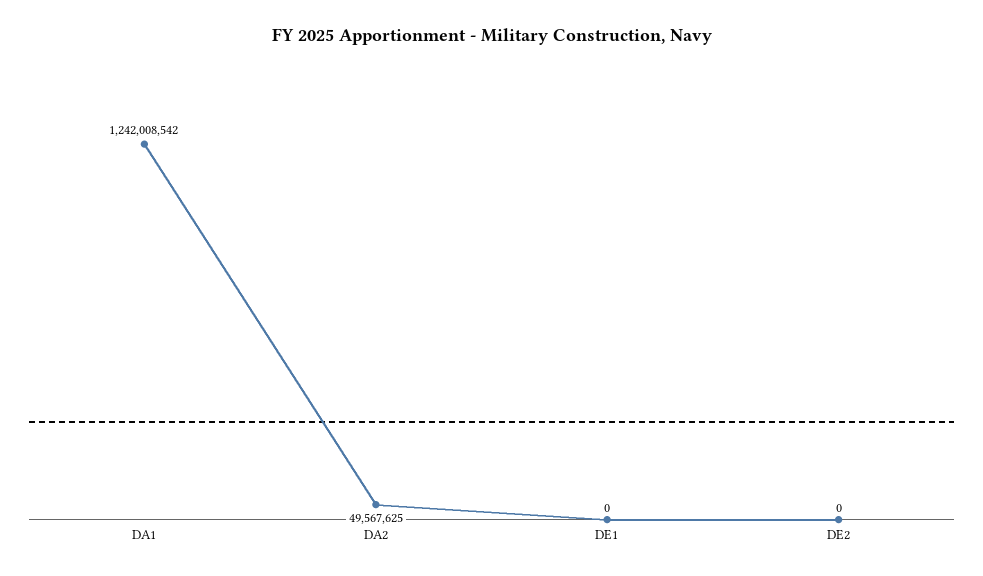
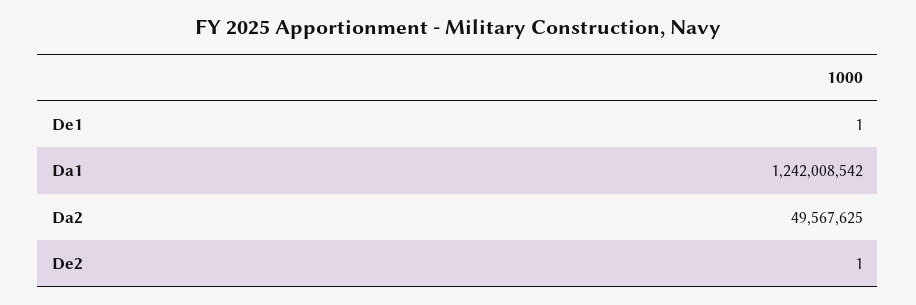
  {
    "DA1": 1242008542,
    "DA2": 49567625,
-   "DE1": 0,
+   "DE1": 1,
-   "DE2": 0
+   "DE2": 1
  }

